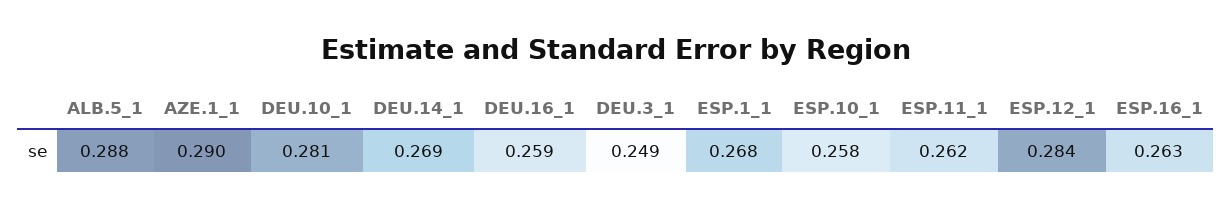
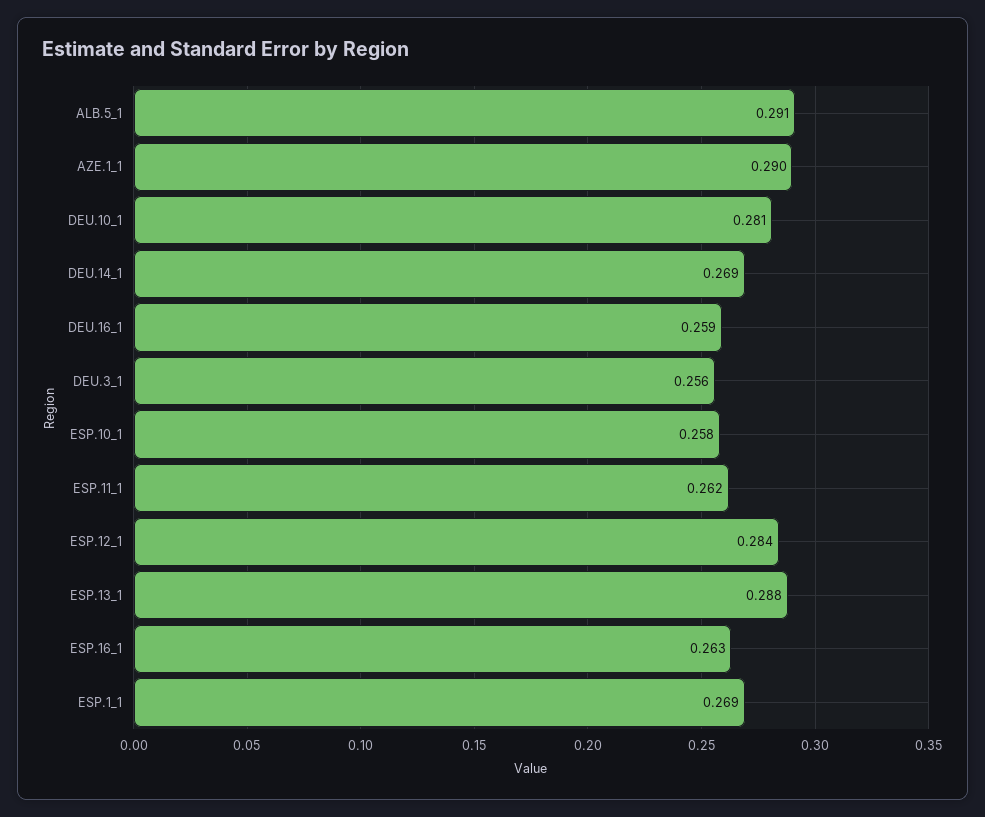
  {
-   "ALB.5_1": 0.288,
+   "ALB.5_1": 0.291,
    "AZE.1_1": 0.29,
    "DEU.10_1": 0.281,
    "DEU.14_1": 0.269,
    "DEU.16_1": 0.259,
-   "DEU.3_1": 0.249,
+   "DEU.3_1": 0.256,
-   "ESP.1_1": 0.268,
+   "ESP.1_1": 0.269,
    "ESP.10_1": 0.258,
    "ESP.11_1": 0.262,
    "ESP.12_1": 0.284,
-   "ESP.16_1": 0.263
+   "ESP.16_1": 0.263,
+   "ESP.13_1": 0.288
  }

